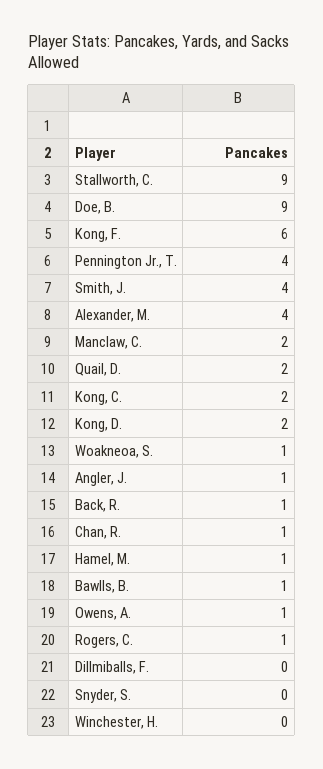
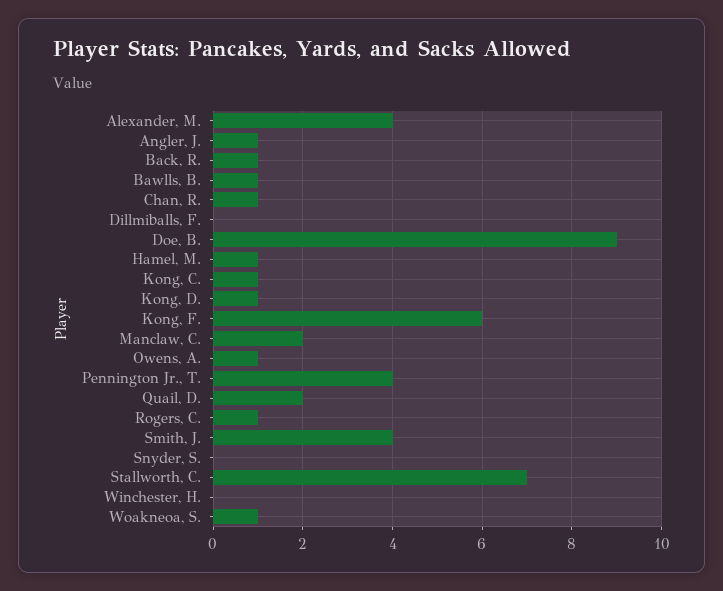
  {
-   "Stallworth, C.": 9,
+   "Stallworth, C.": 7,
    "Doe, B.": 9,
    "Kong, F.": 6,
    "Pennington Jr., T.": 4,
    "Smith, J.": 4,
    "Alexander, M.": 4,
    "Manclaw, C.": 2,
    "Quail, D.": 2,
-   "Kong, C.": 2,
+   "Kong, C.": 1,
-   "Kong, D.": 2,
+   "Kong, D.": 1,
    "Woakneoa, S.": 1,
    "Angler, J.": 1,
    "Back, R.": 1,
    "Chan, R.": 1,
    "Hamel, M.": 1,
    "Bawlls, B.": 1,
    "Owens, A.": 1,
    "Rogers, C.": 1,
    "Dillmiballs, F.": 0,
    "Snyder, S.": 0,
    "Winchester, H.": 0
  }

